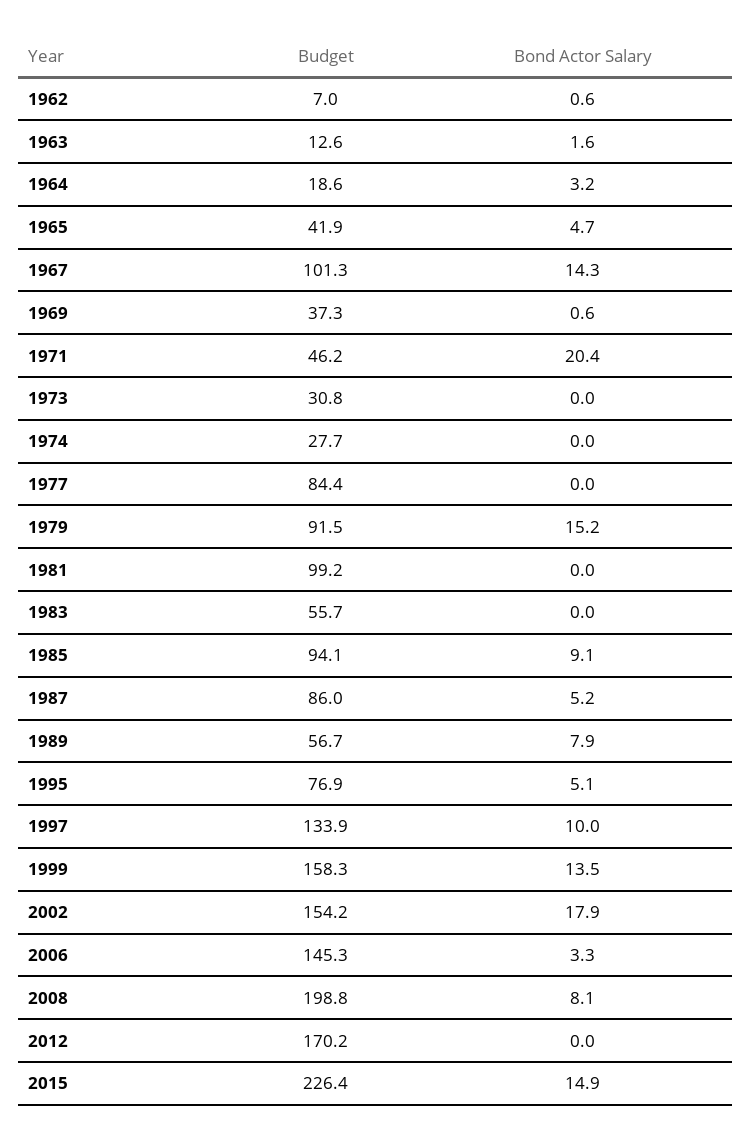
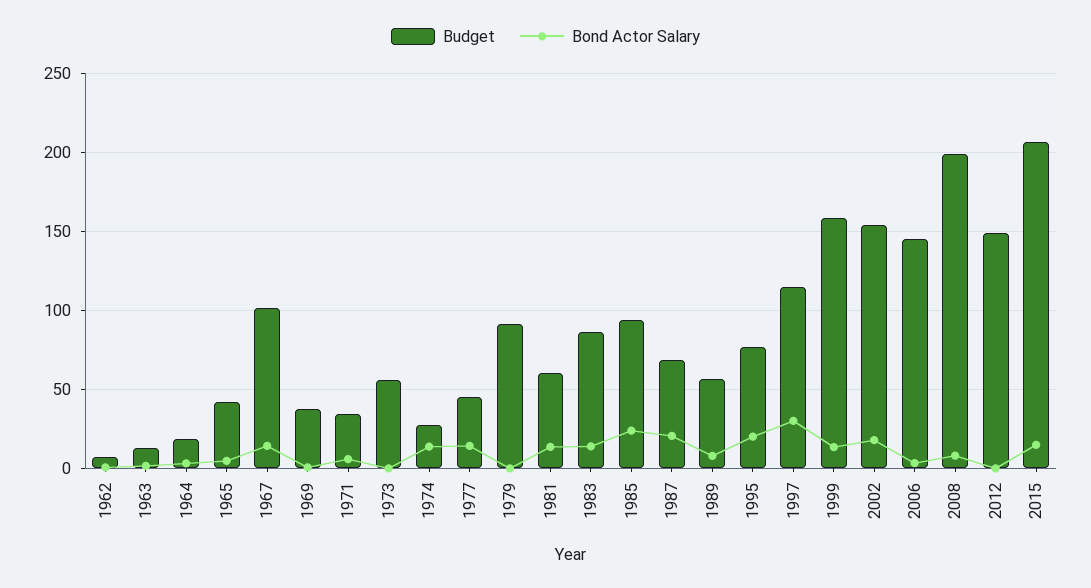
  {
    "Budget": {
      "1962": 7,
      "1963": 12.6,
      "1964": 18.6,
      "1965": 41.9,
      "1967": 101.3,
      "1969": 37.3,
-     "1971": 46.2,
+     "1971": 35,
-     "1973": 30.8,
+     "1973": 55,
      "1974": 27.7,
-     "1977": 84.4,
+     "1977": 45,
      "1979": 91.5,
-     "1981": 99.2,
+     "1981": 60,
-     "1983": 55.7,
+     "1983": 85,
      "1985": 94.1,
-     "1987": 86,
+     "1987": 70,
      "1989": 56.7,
      "1995": 76.9,
-     "1997": 133.9,
+     "1997": 115,
      "1999": 158.3,
      "2002": 154.2,
      "2006": 145.3,
      "2008": 198.8,
-     "2012": 170.2,
+     "2012": 150,
-     "2015": 226.4
+     "2015": 205
    },
    "Bond Actor Salary": {
      "1962": 0.6,
      "1963": 1.6,
      "1964": 3.2,
      "1965": 4.7,
      "1967": 14.3,
      "1969": 0.6,
-     "1971": 20.4,
+     "1971": 5,
      "1973": 0,
-     "1974": 0,
+     "1974": 15,
-     "1977": 0,
+     "1977": 15,
-     "1979": 15.2,
+     "1979": 0,
-     "1981": 0,
+     "1981": 15,
-     "1983": 0,
+     "1983": 15,
-     "1985": 9.1,
+     "1985": 25,
-     "1987": 5.2,
+     "1987": 20,
      "1989": 7.9,
-     "1995": 5.1,
+     "1995": 20,
-     "1997": 10,
+     "1997": 30,
      "1999": 13.5,
      "2002": 17.9,
      "2006": 3.3,
      "2008": 8.1,
      "2012": 0,
      "2015": 14.9
    }
  }

